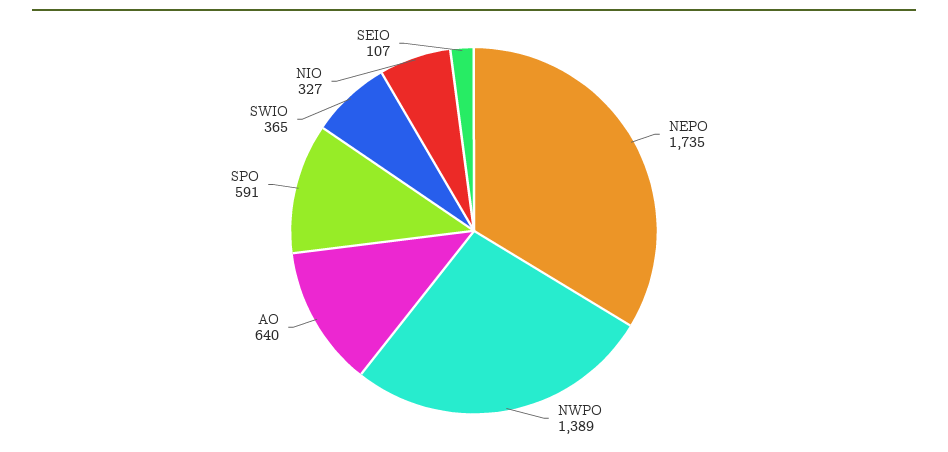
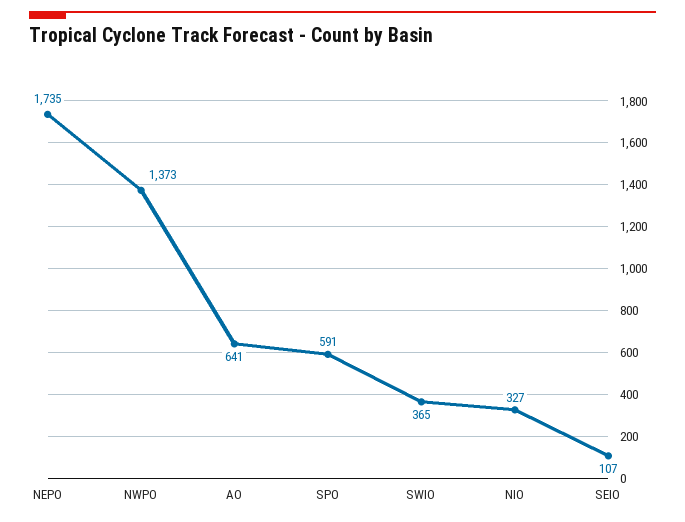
  {
    "NEPO": 1735,
-   "NWPO": 1389,
+   "NWPO": 1373,
-   "AO": 640,
+   "AO": 641,
    "SPO": 591,
    "SWIO": 365,
    "NIO": 327,
    "SEIO": 107
  }

